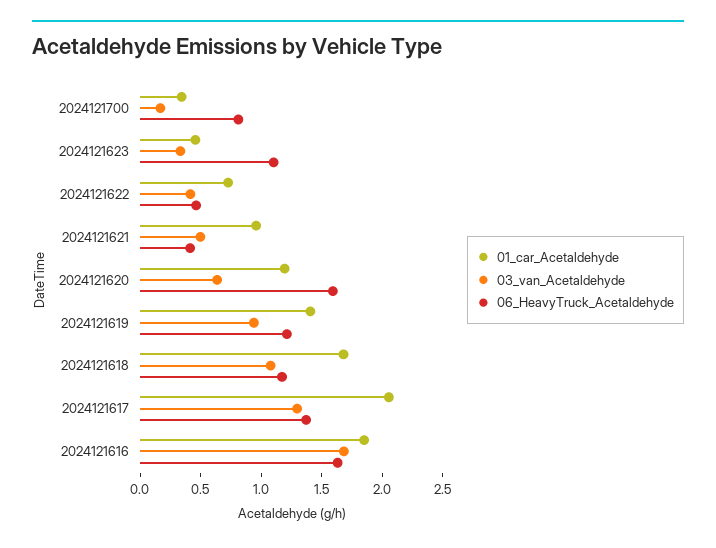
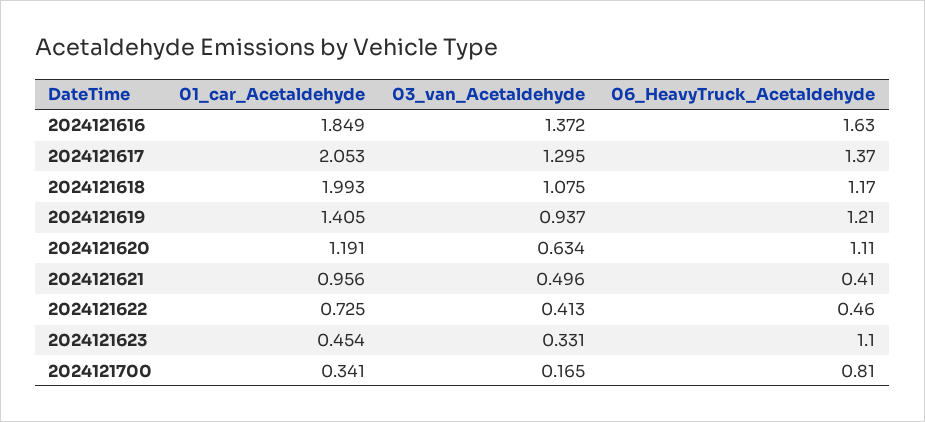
  {
    "01_car_Acetaldehyde": {
      "2024121700": 0.341,
      "2024121623": 0.454,
      "2024121622": 0.725,
      "2024121621": 0.956,
      "2024121620": 1.191,
      "2024121619": 1.405,
-     "2024121618": 1.7,
+     "2024121618": 1.993,
      "2024121617": 2.053,
      "2024121616": 1.849
    },
    "03_van_Acetaldehyde": {
      "2024121700": 0.165,
      "2024121623": 0.331,
      "2024121622": 0.413,
      "2024121621": 0.496,
      "2024121620": 0.634,
      "2024121619": 0.937,
      "2024121618": 1.075,
      "2024121617": 1.295,
-     "2024121616": 1.7
+     "2024121616": 1.372
    },
    "06_HeavyTruck_Acetaldehyde": {
      "2024121700": 0.81,
      "2024121623": 1.1,
      "2024121622": 0.46,
      "2024121621": 0.41,
-     "2024121620": 1.6,
+     "2024121620": 1.11,
      "2024121619": 1.21,
      "2024121618": 1.17,
      "2024121617": 1.37,
      "2024121616": 1.63
    }
  }

